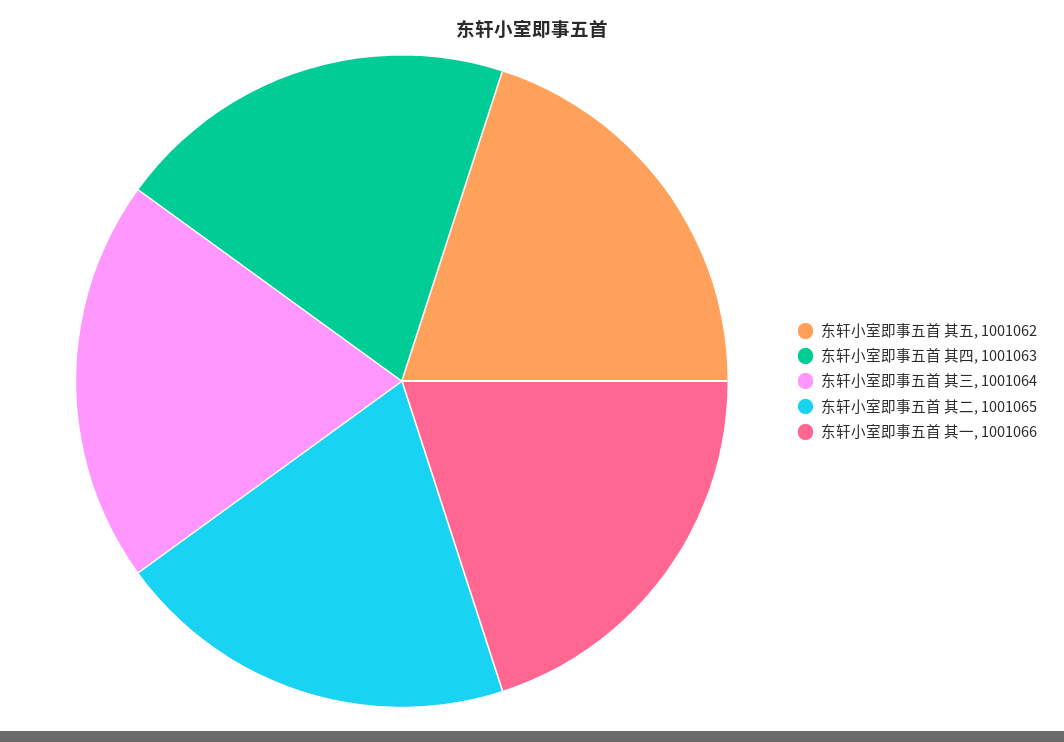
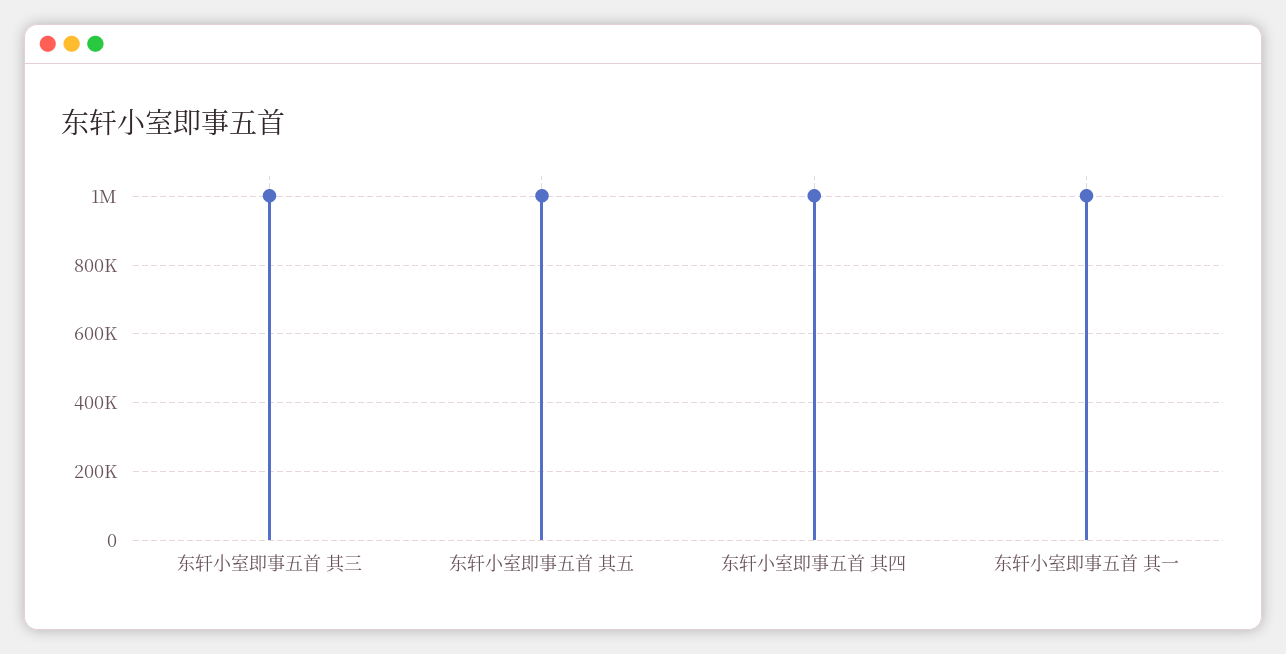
  {
    "东轩小室即事五首 其五": 1001062,
    "东轩小室即事五首 其四": 1001063,
    "东轩小室即事五首 其三": 1001064,
-   "东轩小室即事五首 其二": 1001065,
    "东轩小室即事五首 其一": 1001066
  }

